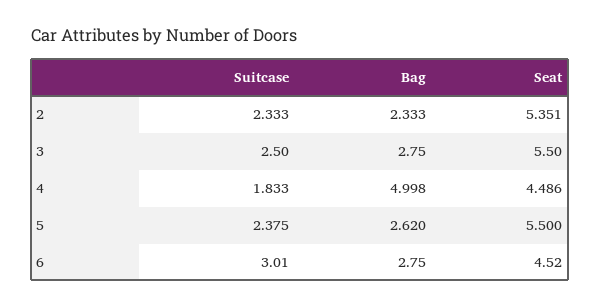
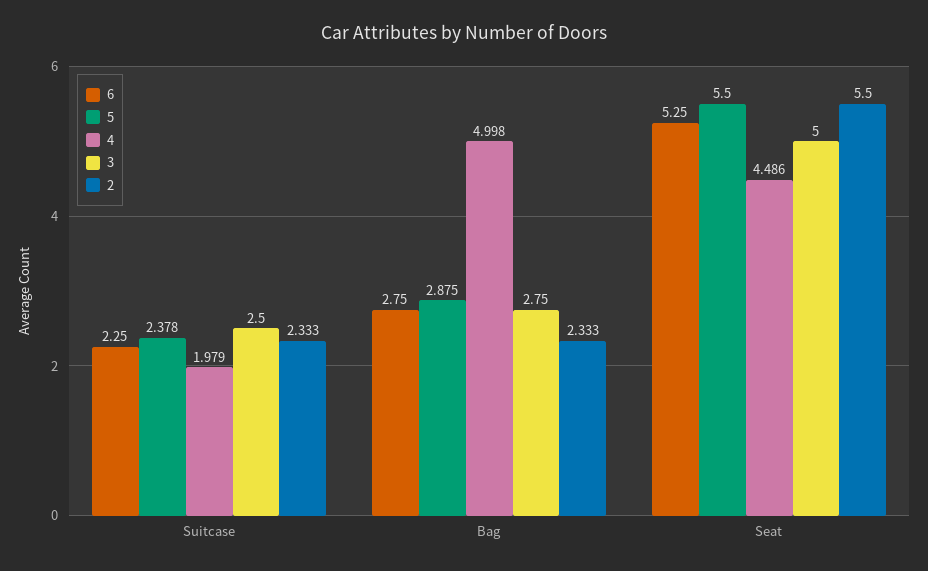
  {
    "2": {
      "Suitcase": 2.333,
      "Bag": 2.333,
-     "Seat": 5.351
+     "Seat": 5.5
    },
    "3": {
      "Suitcase": 2.5,
      "Bag": 2.75,
-     "Seat": 5.5
+     "Seat": 5
    },
    "4": {
-     "Suitcase": 1.833,
+     "Suitcase": 1.979,
      "Bag": 4.998,
      "Seat": 4.486
    },
    "5": {
-     "Suitcase": 2.375,
+     "Suitcase": 2.378,
-     "Bag": 2.62,
+     "Bag": 2.875,
      "Seat": 5.5
    },
    "6": {
-     "Suitcase": 3.01,
+     "Suitcase": 2.25,
      "Bag": 2.75,
-     "Seat": 4.52
+     "Seat": 5.25
    }
  }

